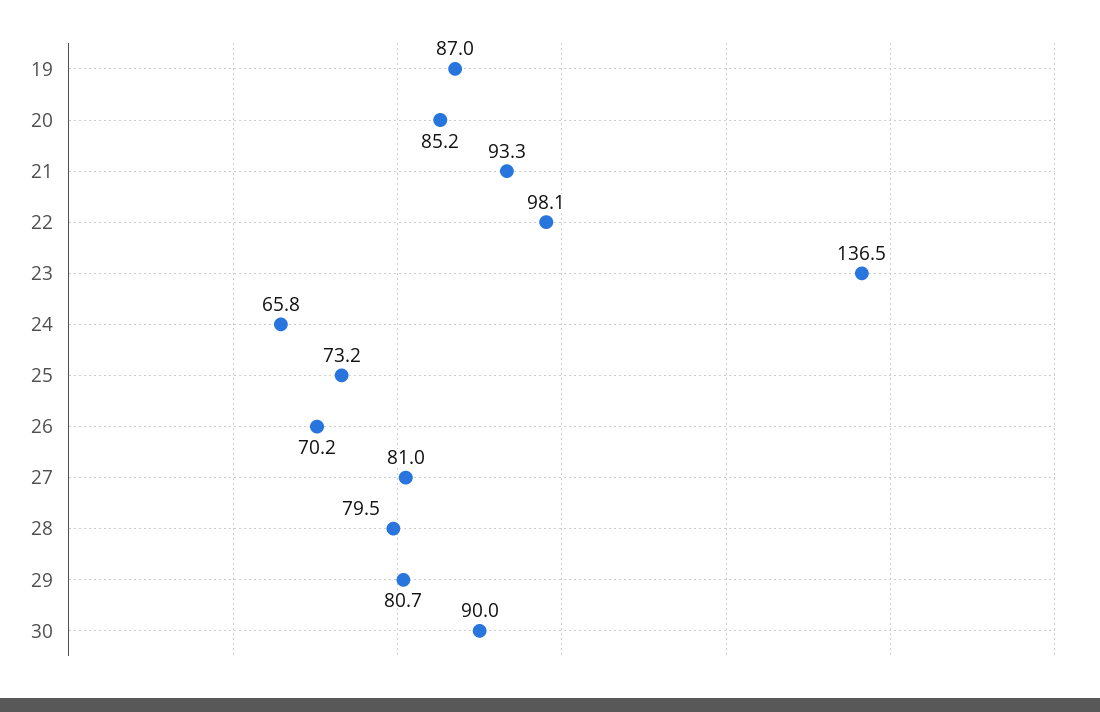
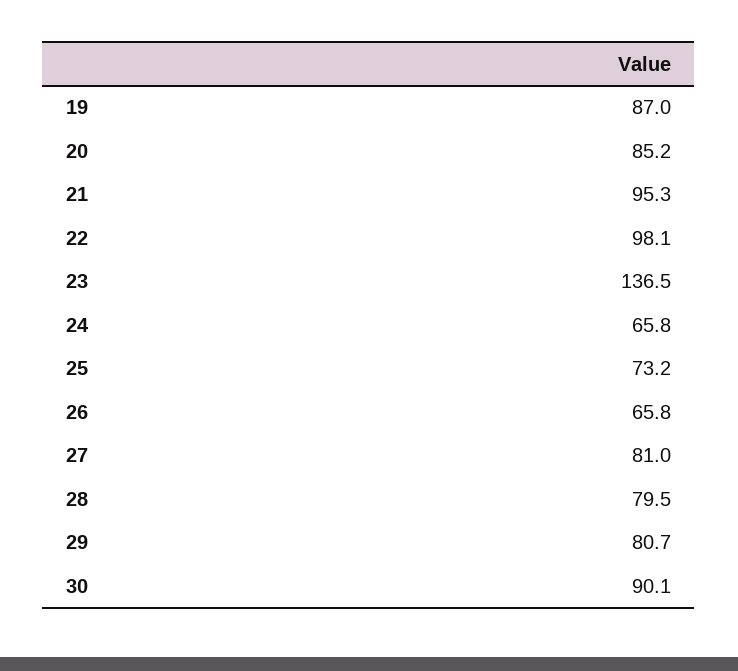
  {
    "19": 87,
    "20": 85.2,
-   "21": 93.3,
+   "21": 95.3,
    "22": 98.1,
    "23": 136.5,
    "24": 65.8,
    "25": 73.2,
-   "26": 70.2,
+   "26": 65.8,
    "27": 81,
    "28": 79.5,
    "29": 80.7,
-   "30": 90
+   "30": 90.1
  }

